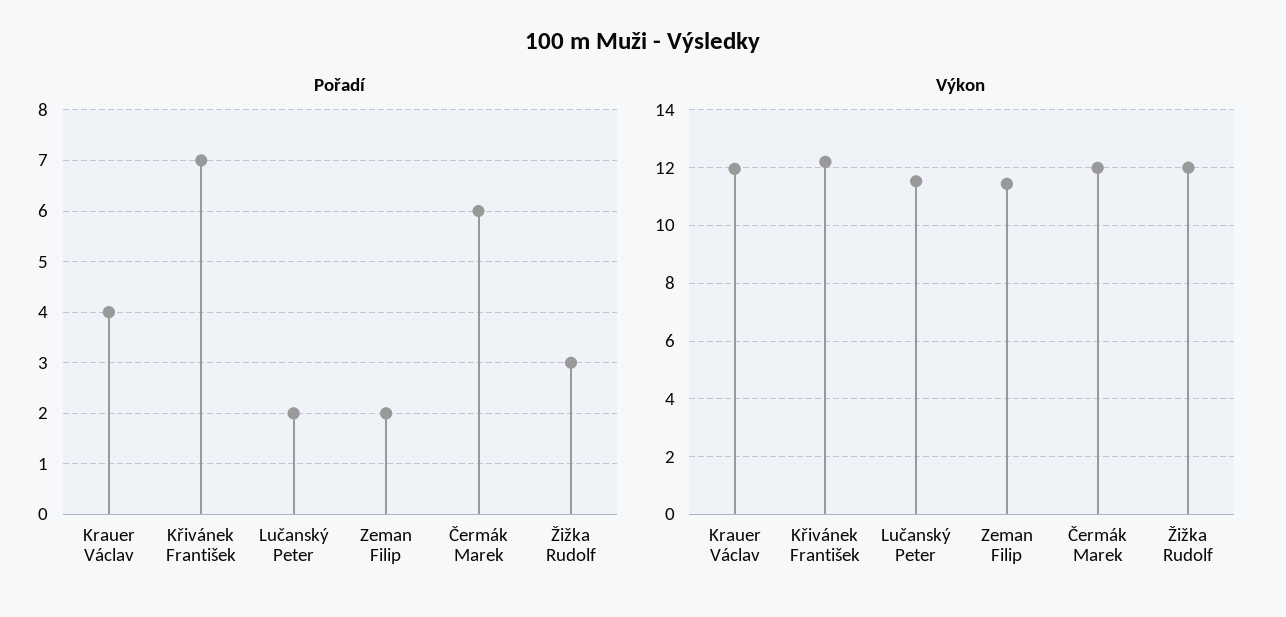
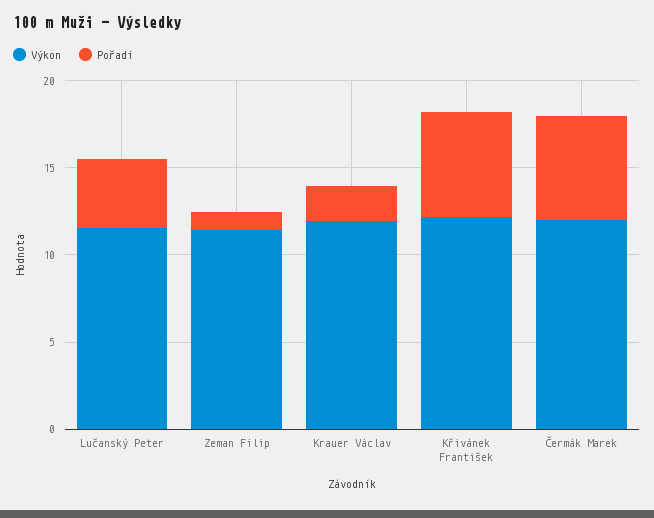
  {
    "Pořadí": {
-     "Krauer Václav": 4,
+     "Krauer Václav": 2,
-     "Křivánek František": 7,
+     "Křivánek František": 6,
-     "Lučanský Peter": 2,
+     "Lučanský Peter": 4,
-     "Zeman Filip": 2,
+     "Zeman Filip": 1,
-     "Čermák Marek": 6,
+     "Čermák Marek": 6
-     "Žižka Rudolf": 3
    },
    "Výkon": {
      "Krauer Václav": 12,
      "Křivánek František": 12.25,
      "Lučanský Peter": 11.5,
      "Zeman Filip": 11.5,
-     "Čermák Marek": 12,
+     "Čermák Marek": 12
-     "Žižka Rudolf": 12
    }
  }

